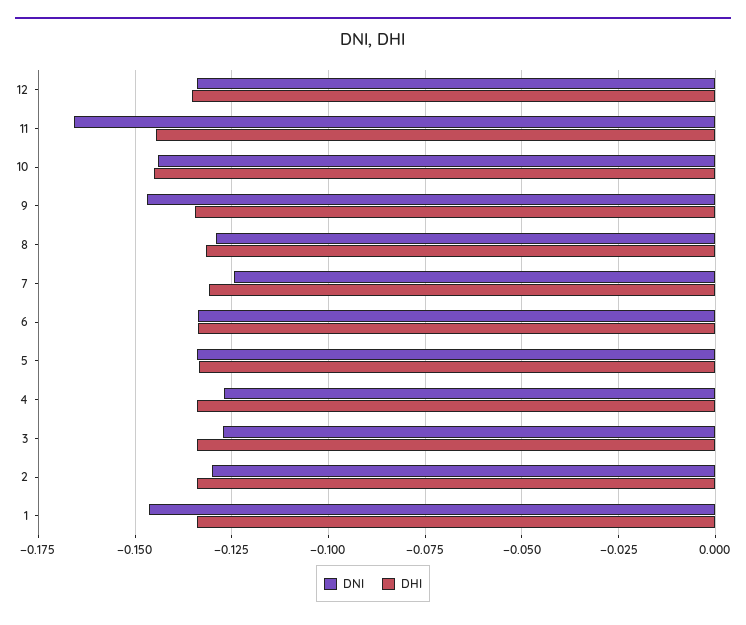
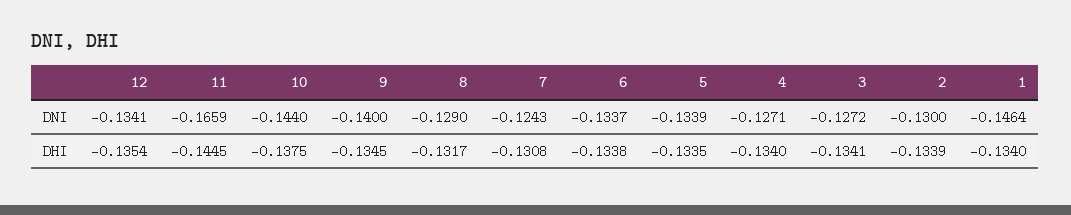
  {
    "DNI": {
      "12": -0.1341,
      "11": -0.1659,
      "10": -0.144,
-     "9": -0.1475,
+     "9": -0.14,
      "8": -0.129,
      "7": -0.1243,
      "6": -0.1337,
      "5": -0.1339,
      "4": -0.1271,
      "3": -0.1272,
      "2": -0.13,
      "1": -0.1464
    },
    "DHI": {
      "12": -0.1354,
      "11": -0.1445,
-     "10": -0.145,
+     "10": -0.1375,
      "9": -0.1345,
      "8": -0.1317,
      "7": -0.1308,
      "6": -0.1338,
      "5": -0.1335,
      "4": -0.134,
      "3": -0.1341,
      "2": -0.1339,
      "1": -0.134
    }
  }

